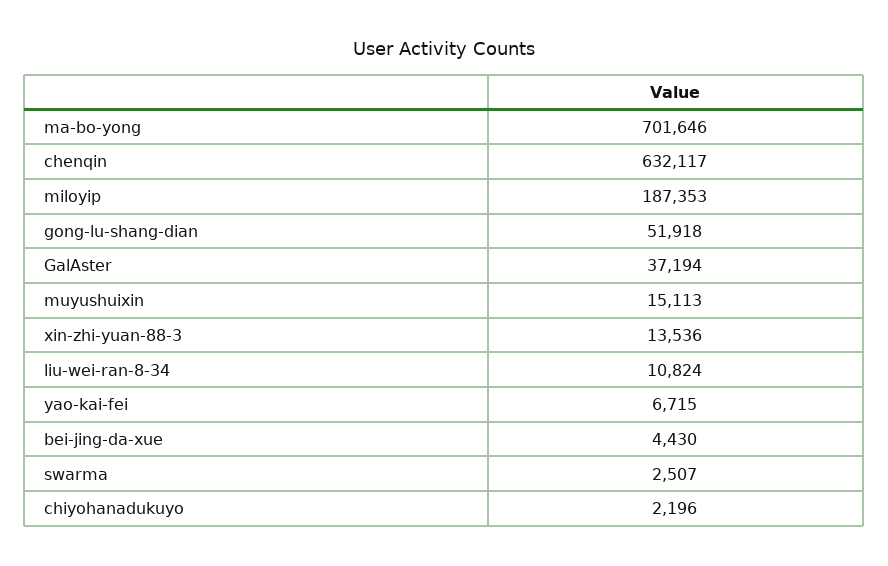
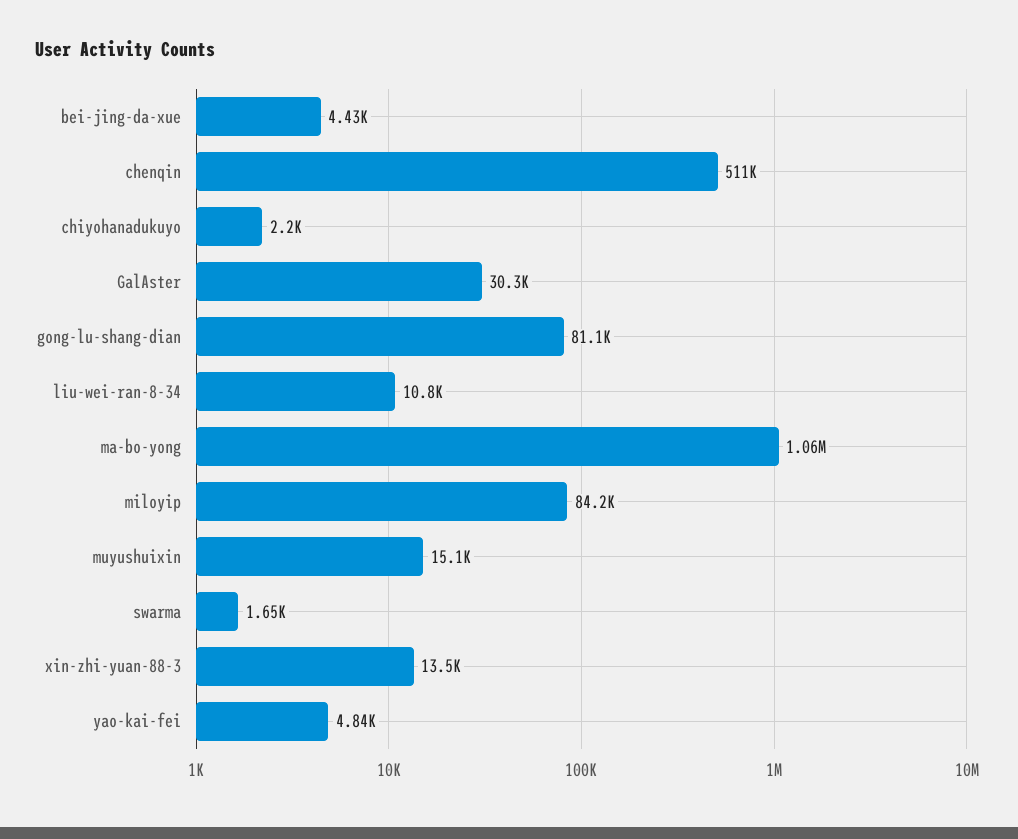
  {
-   "ma-bo-yong": 701646,
+   "ma-bo-yong": 1060000,
-   "chenqin": 632117,
+   "chenqin": 511000,
-   "miloyip": 187353,
+   "miloyip": 84200,
-   "gong-lu-shang-dian": 51918,
+   "gong-lu-shang-dian": 81100,
-   "GalAster": 37194,
+   "GalAster": 30300,
    "muyushuixin": 15113,
    "xin-zhi-yuan-88-3": 13536,
    "liu-wei-ran-8-34": 10824,
-   "yao-kai-fei": 6715,
+   "yao-kai-fei": 4840,
    "bei-jing-da-xue": 4430,
-   "swarma": 2507,
+   "swarma": 1650,
    "chiyohanadukuyo": 2196
  }

